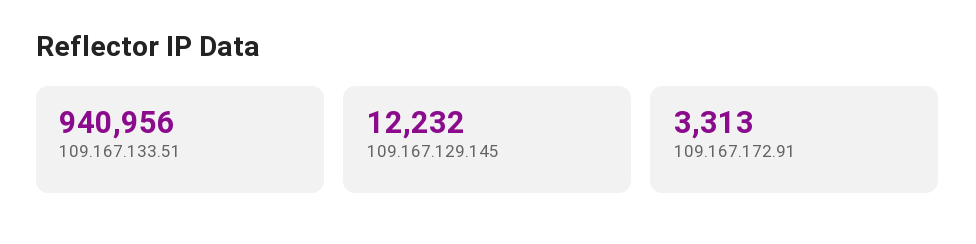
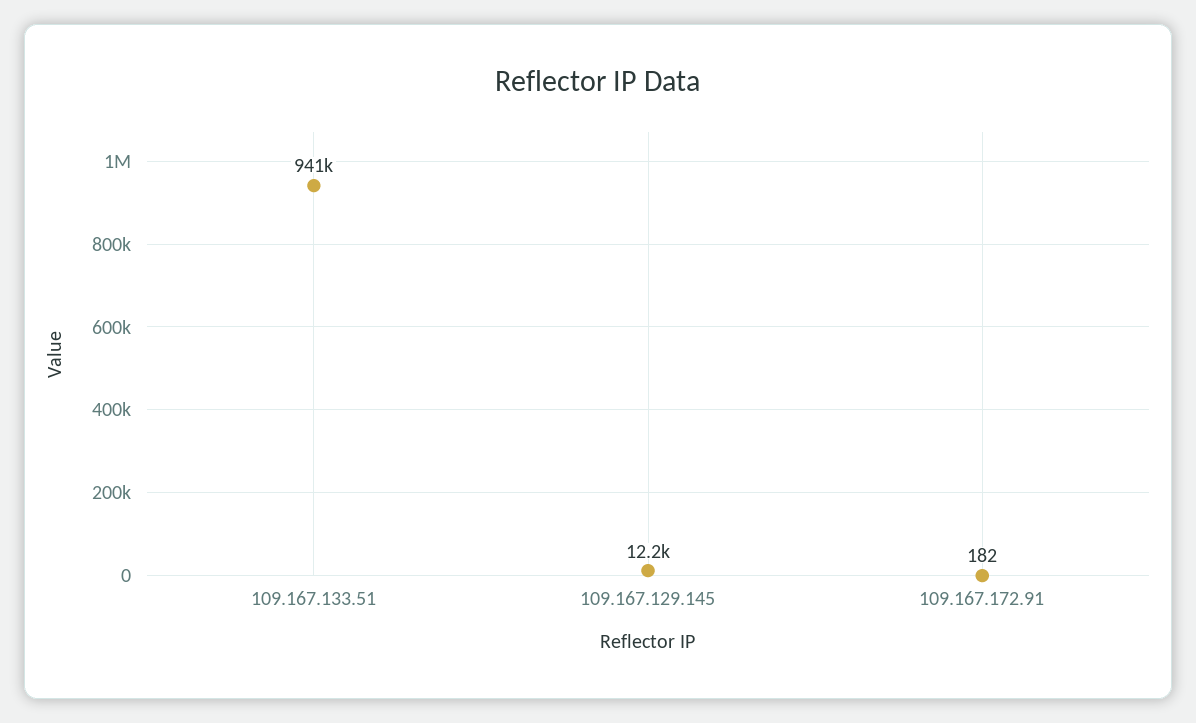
  {
    "109.167.133.51": 940956,
    "109.167.129.145": 12232,
-   "109.167.172.91": 3313
+   "109.167.172.91": 182
  }

